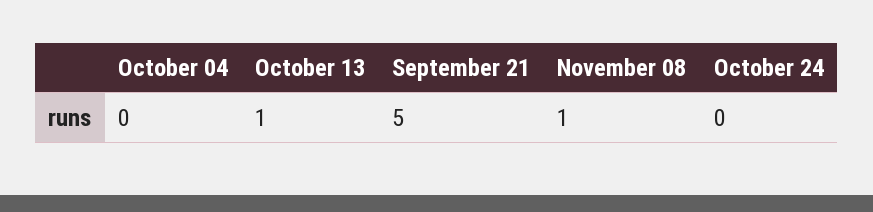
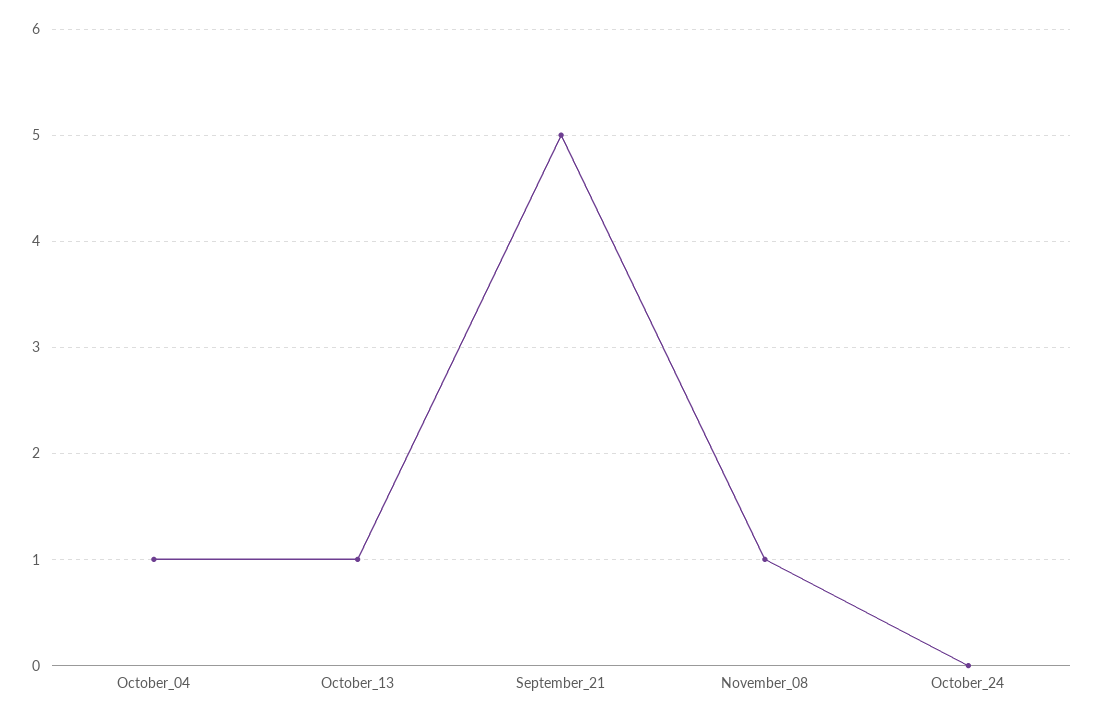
  {
-   "October 04": 0,
+   "October 04": 1,
    "October 13": 1,
    "September 21": 5,
    "November 08": 1,
    "October 24": 0
  }

